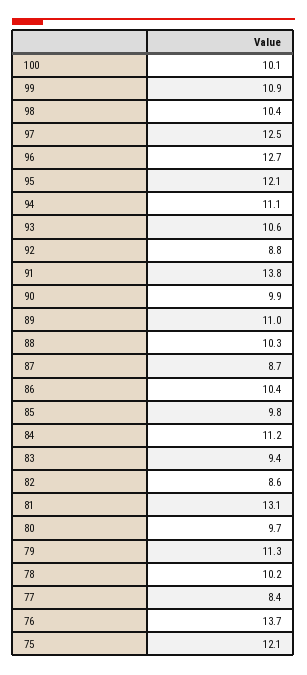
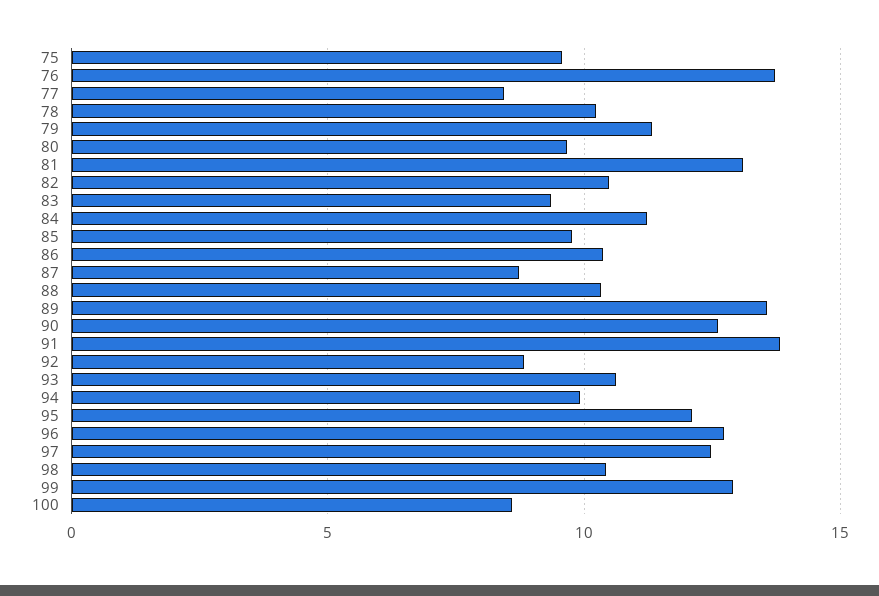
  {
-   "100": 10.1,
+   "100": 8.5,
-   "99": 10.9,
+   "99": 13,
    "98": 10.4,
    "97": 12.5,
    "96": 12.7,
    "95": 12.1,
-   "94": 11.1,
+   "94": 10,
    "93": 10.6,
    "92": 8.8,
    "91": 13.8,
-   "90": 9.9,
+   "90": 12.5,
-   "89": 11,
+   "89": 13.5,
    "88": 10.3,
    "87": 8.7,
    "86": 10.4,
    "85": 9.8,
    "84": 11.2,
    "83": 9.4,
-   "82": 8.6,
+   "82": 10.5,
    "81": 13.1,
    "80": 9.7,
    "79": 11.3,
    "78": 10.2,
    "77": 8.4,
    "76": 13.7,
-   "75": 12.1
+   "75": 9.5
  }

